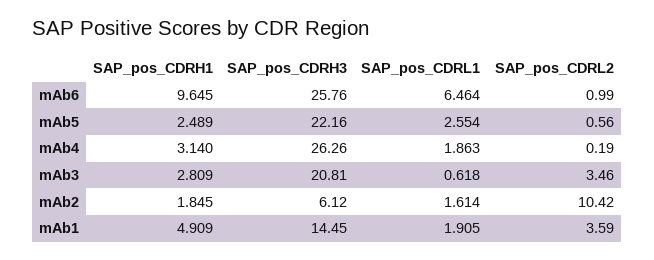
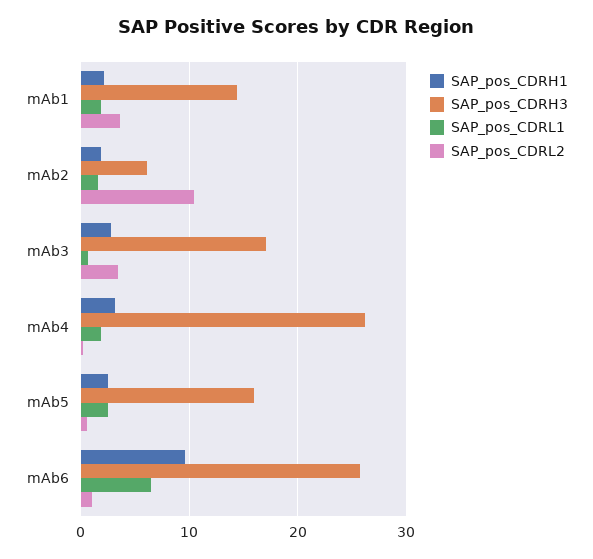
  {
    "SAP_pos_CDRH1": {
      "mAb6": 9.645,
      "mAb5": 2.489,
      "mAb4": 3.14,
      "mAb3": 2.809,
      "mAb2": 1.845,
-     "mAb1": 4.909
+     "mAb1": 2
    },
    "SAP_pos_CDRH3": {
      "mAb6": 25.76,
-     "mAb5": 22.16,
+     "mAb5": 16,
      "mAb4": 26.26,
-     "mAb3": 20.81,
+     "mAb3": 17,
      "mAb2": 6.12,
      "mAb1": 14.45
    },
    "SAP_pos_CDRL1": {
      "mAb6": 6.464,
      "mAb5": 2.554,
      "mAb4": 1.863,
      "mAb3": 0.618,
      "mAb2": 1.614,
      "mAb1": 1.905
    },
    "SAP_pos_CDRL2": {
      "mAb6": 0.99,
      "mAb5": 0.56,
      "mAb4": 0.19,
      "mAb3": 3.46,
      "mAb2": 10.42,
      "mAb1": 3.59
    }
  }

